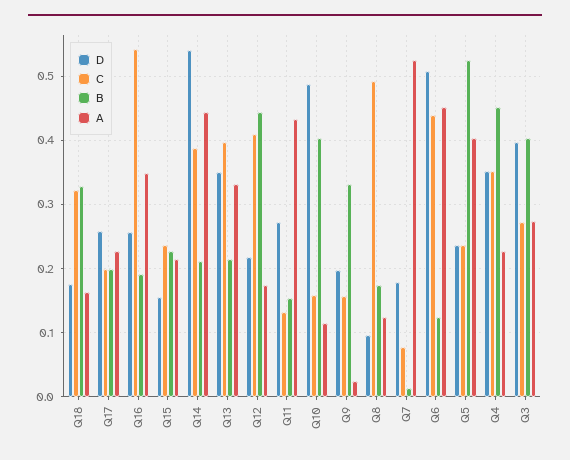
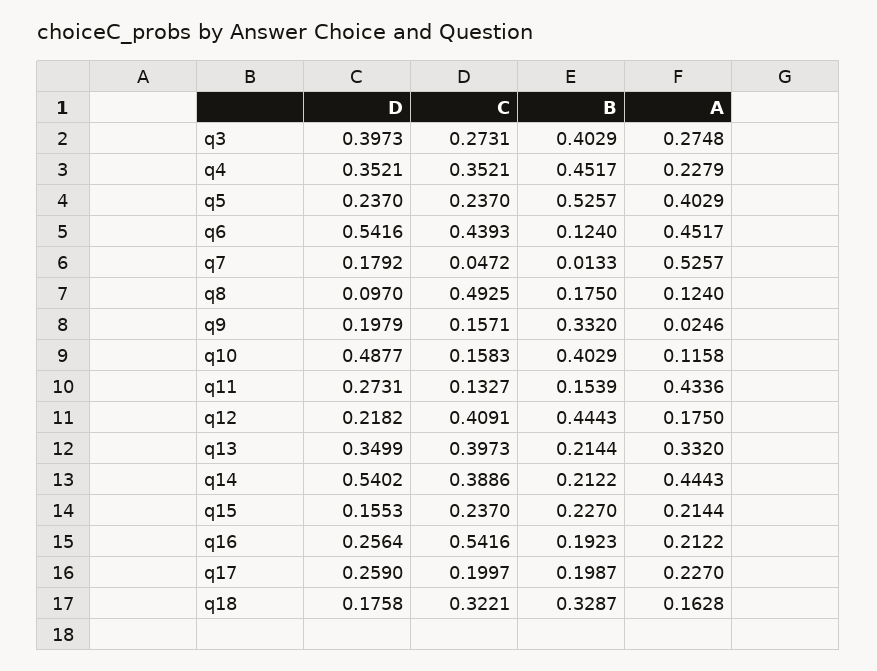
  {
    "D": {
      "Q18": 0.1758,
      "Q17": 0.259,
      "Q16": 0.2564,
      "Q15": 0.1553,
      "Q14": 0.5402,
      "Q13": 0.3499,
      "Q12": 0.2182,
      "Q11": 0.2731,
      "Q10": 0.4877,
      "Q9": 0.1979,
      "Q8": 0.097,
      "Q7": 0.1792,
-     "Q6": 0.51,
+     "Q6": 0.5416,
      "Q5": 0.237,
      "Q4": 0.3521,
      "Q3": 0.3973
    },
    "C": {
      "Q18": 0.3221,
      "Q17": 0.1997,
      "Q16": 0.5416,
      "Q15": 0.237,
      "Q14": 0.3886,
      "Q13": 0.3973,
      "Q12": 0.4091,
      "Q11": 0.1327,
      "Q10": 0.1583,
      "Q9": 0.1571,
      "Q8": 0.4925,
-     "Q7": 0.08,
+     "Q7": 0.0472,
      "Q6": 0.4393,
      "Q5": 0.237,
      "Q4": 0.3521,
      "Q3": 0.2731
    },
    "B": {
      "Q18": 0.3287,
      "Q17": 0.1987,
      "Q16": 0.1923,
      "Q15": 0.227,
      "Q14": 0.2122,
      "Q13": 0.2144,
      "Q12": 0.4443,
      "Q11": 0.1539,
      "Q10": 0.4029,
      "Q9": 0.332,
      "Q8": 0.175,
      "Q7": 0.0133,
      "Q6": 0.124,
      "Q5": 0.5257,
      "Q4": 0.4517,
      "Q3": 0.4029
    },
    "A": {
      "Q18": 0.1628,
      "Q17": 0.227,
-     "Q16": 0.35,
+     "Q16": 0.2122,
      "Q15": 0.2144,
      "Q14": 0.4443,
      "Q13": 0.332,
      "Q12": 0.175,
      "Q11": 0.4336,
      "Q10": 0.1158,
      "Q9": 0.0246,
      "Q8": 0.124,
      "Q7": 0.5257,
      "Q6": 0.4517,
      "Q5": 0.4029,
      "Q4": 0.2279,
      "Q3": 0.2748
    }
  }

